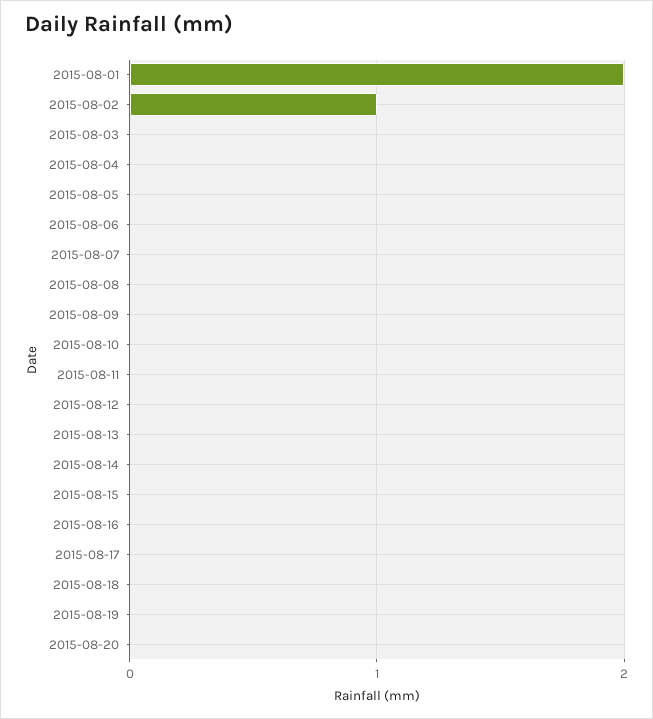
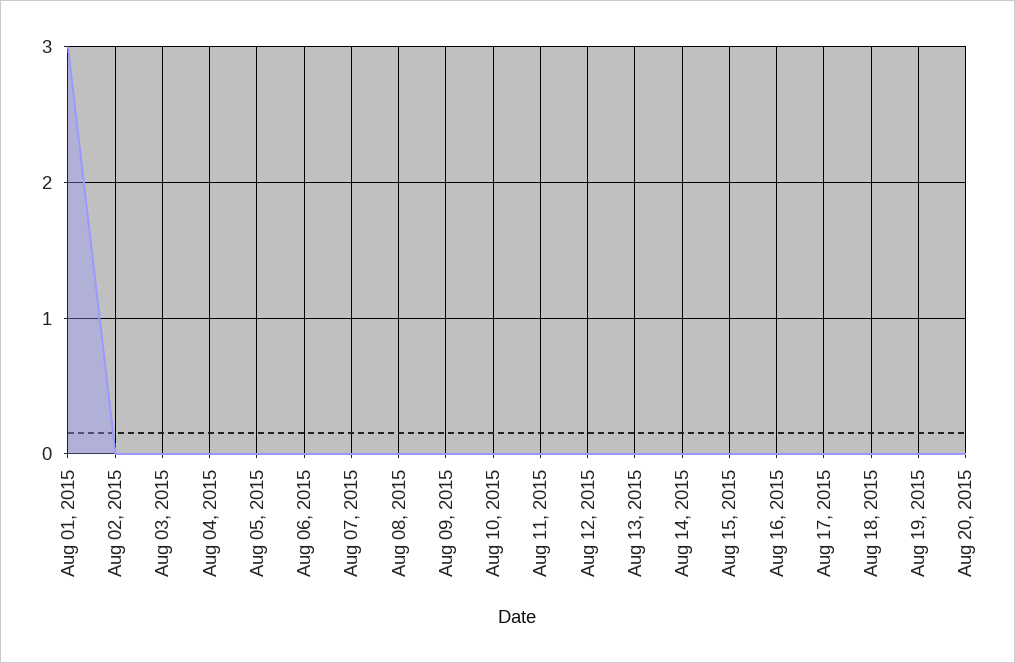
  {
-   "2015-08-01": 2,
+   "2015-08-01": 3,
-   "2015-08-02": 1,
+   "2015-08-02": 0,
    "2015-08-03": 0,
    "2015-08-04": 0,
    "2015-08-05": 0,
    "2015-08-06": 0,
    "2015-08-07": 0,
    "2015-08-08": 0,
    "2015-08-09": 0,
    "2015-08-10": 0,
    "2015-08-11": 0,
    "2015-08-12": 0,
    "2015-08-13": 0,
    "2015-08-14": 0,
    "2015-08-15": 0,
    "2015-08-16": 0,
    "2015-08-17": 0,
    "2015-08-18": 0,
    "2015-08-19": 0,
    "2015-08-20": 0
  }

